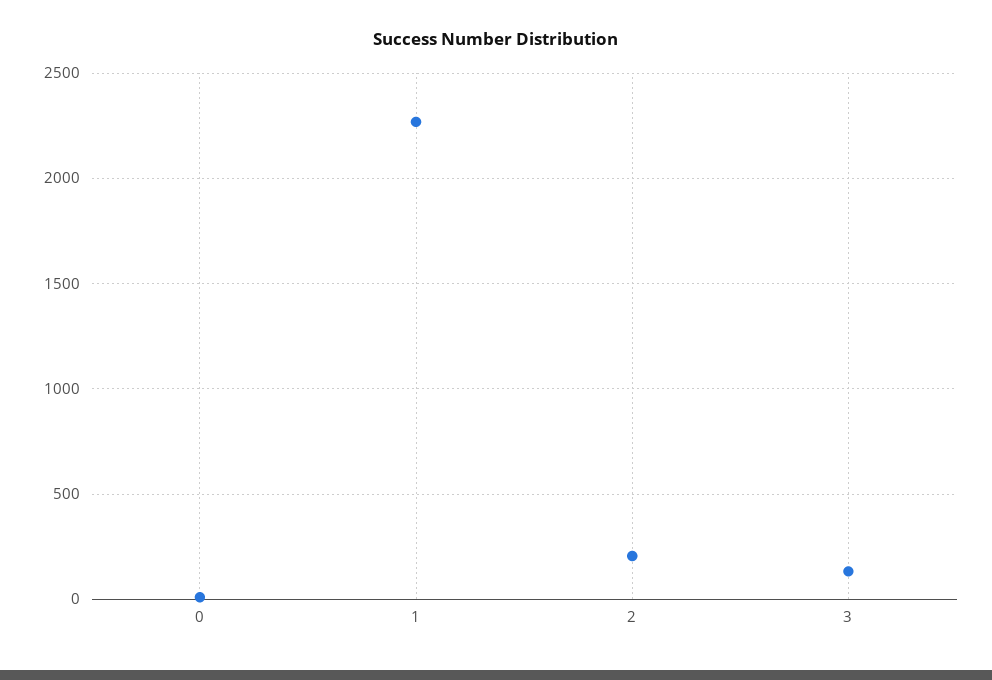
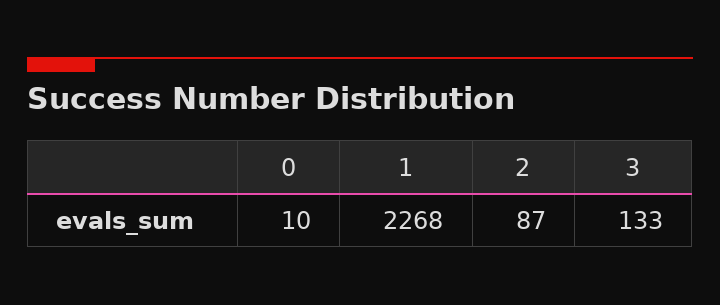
  {
    "0": 10,
    "1": 2268,
-   "2": 200,
+   "2": 87,
    "3": 133
  }

